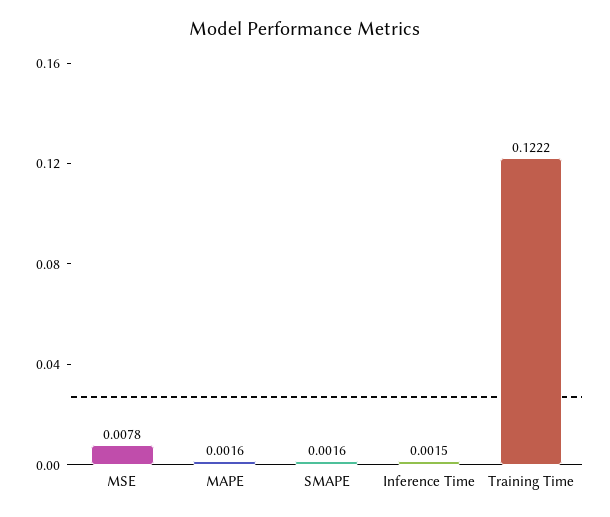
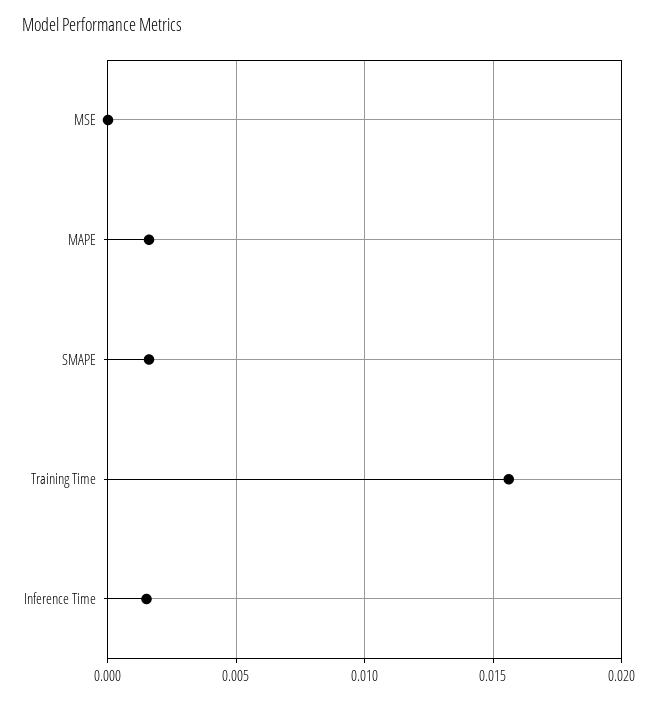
  {
-   "MSE": 0.0078,
+   "MSE": 0,
    "MAPE": 0.0016,
    "SMAPE": 0.0016,
    "Inference Time": 0.0015,
-   "Training Time": 0.1222
+   "Training Time": 0.0155
  }

